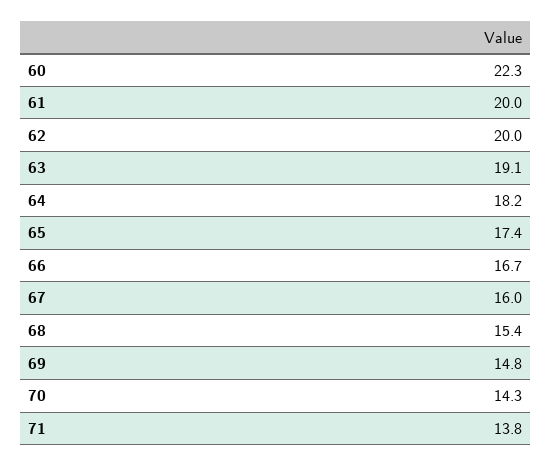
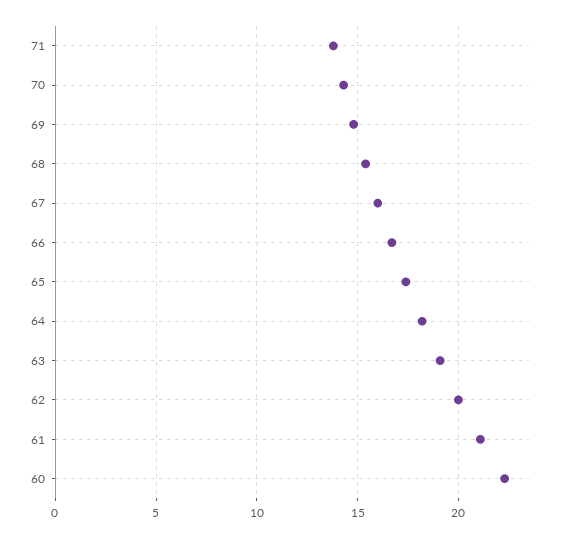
  {
    "60": 22.3,
-   "61": 20,
+   "61": 21,
    "62": 20,
    "63": 19.1,
    "64": 18.2,
    "65": 17.4,
    "66": 16.7,
    "67": 16,
    "68": 15.4,
    "69": 14.8,
    "70": 14.3,
    "71": 13.8
  }

